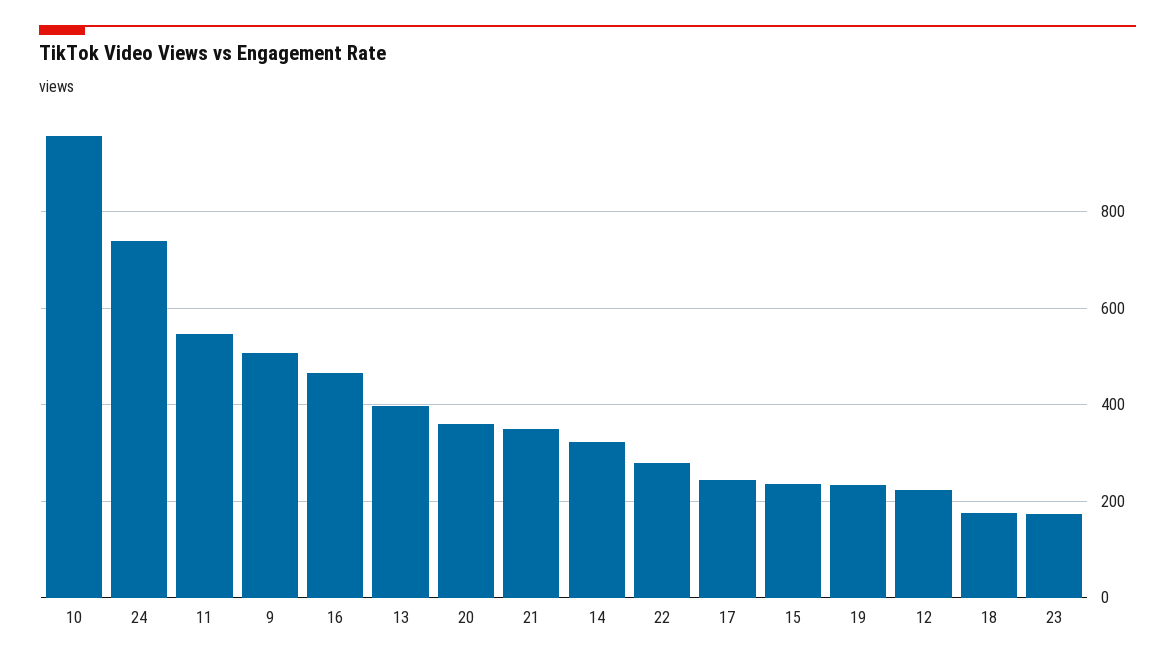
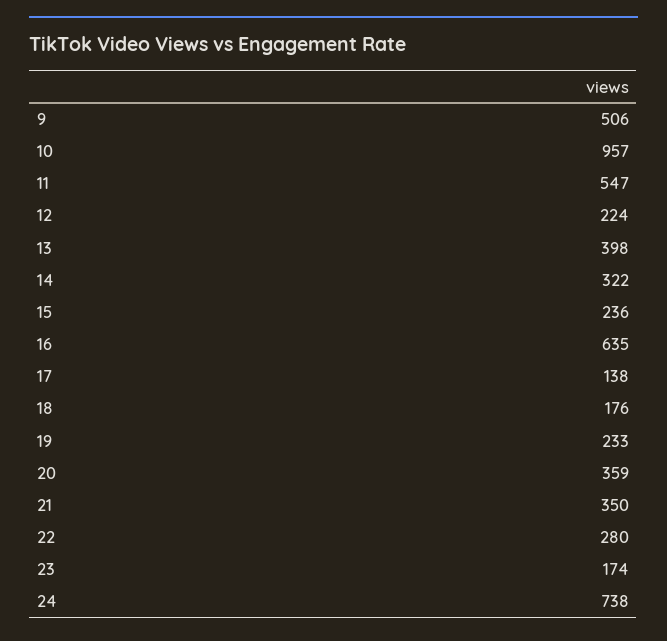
  {
    "10": 957,
    "24": 738,
    "11": 547,
    "9": 506,
-   "16": 460,
+   "16": 635,
    "13": 398,
    "20": 359,
    "21": 350,
    "14": 322,
    "22": 280,
-   "17": 240,
+   "17": 138,
    "15": 236,
    "19": 233,
    "12": 224,
    "18": 176,
    "23": 174
  }

